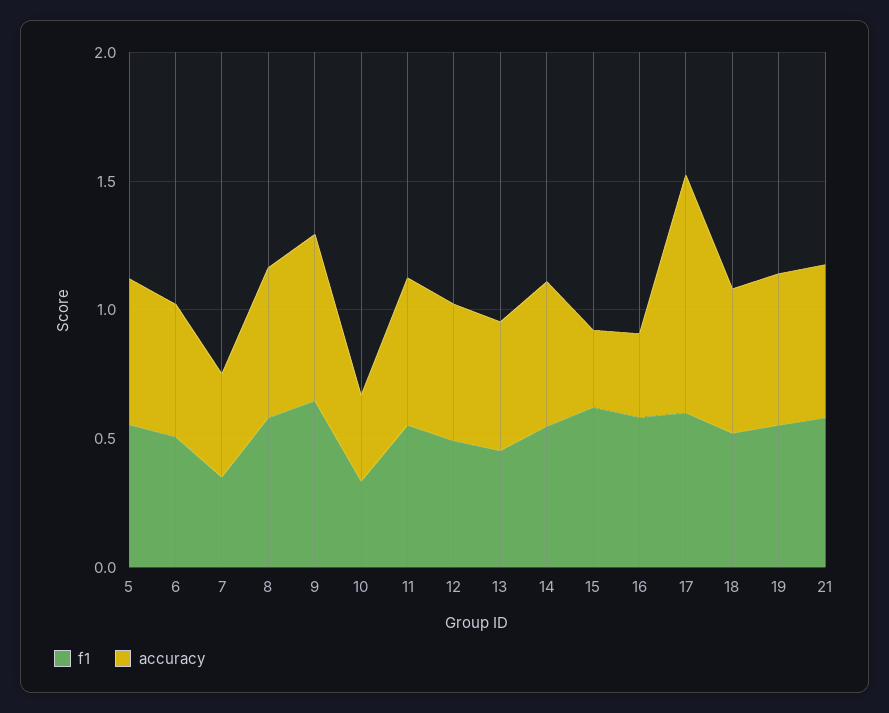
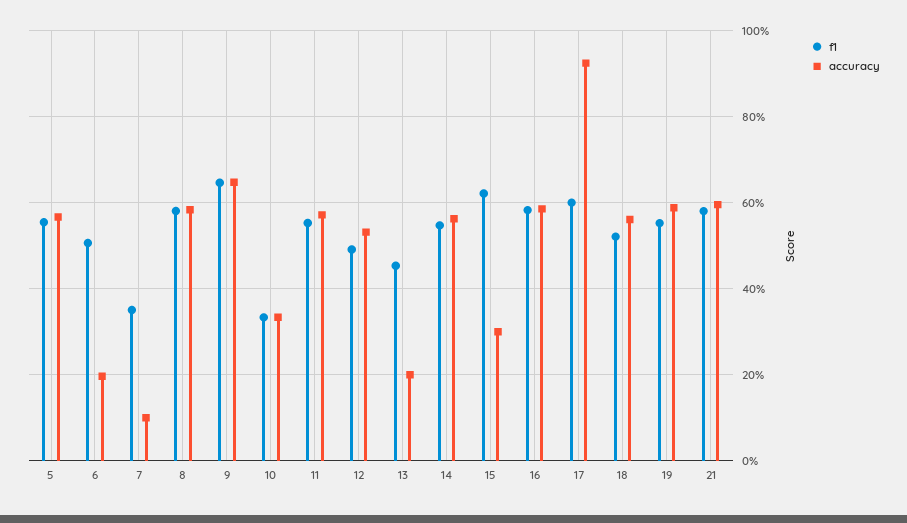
  {
    "f1": {
      "5": 0.56,
      "6": 0.5,
      "7": 0.36,
      "8": 0.58,
      "9": 0.64,
      "10": 0.34,
      "11": 0.56,
      "12": 0.5,
      "13": 0.46,
      "14": 0.54,
      "15": 0.62,
      "16": 0.58,
      "17": 0.6,
      "18": 0.52,
      "19": 0.56,
      "21": 0.58
    },
    "accuracy": {
      "5": 0.56,
-     "6": 0.5,
+     "6": 0.2,
-     "7": 0.4,
+     "7": 0.1,
      "8": 0.58,
      "9": 0.64,
      "10": 0.34,
      "11": 0.58,
      "12": 0.54,
-     "13": 0.5,
+     "13": 0.2,
      "14": 0.56,
      "15": 0.3,
-     "16": 0.3,
+     "16": 0.58,
      "17": 0.92,
      "18": 0.56,
      "19": 0.58,
      "21": 0.6
    }
  }

